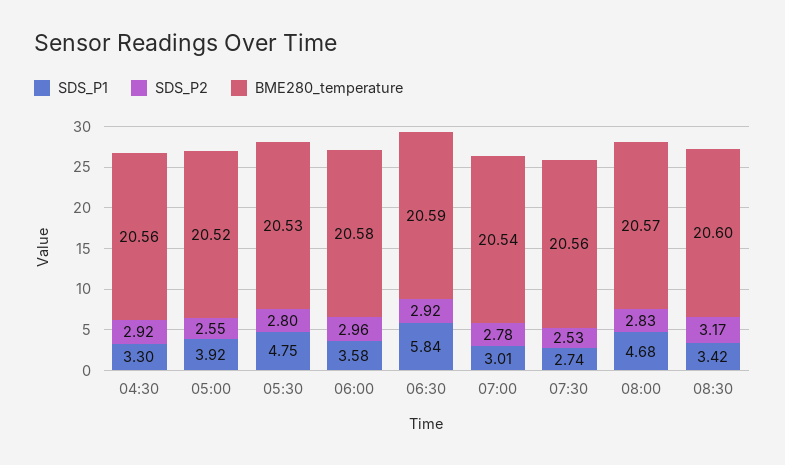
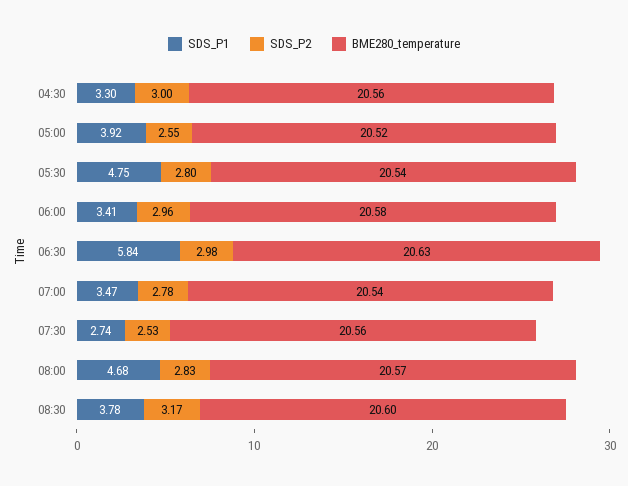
  {
    "SDS_P1": {
      "04:30": 3.3,
      "05:00": 3.92,
      "05:30": 4.75,
-     "06:00": 3.58,
+     "06:00": 3.41,
      "06:30": 5.84,
-     "07:00": 3.01,
+     "07:00": 3.47,
      "07:30": 2.74,
      "08:00": 4.68,
-     "08:30": 3.42
+     "08:30": 3.78
    },
    "SDS_P2": {
-     "04:30": 2.92,
+     "04:30": 3,
      "05:00": 2.55,
      "05:30": 2.8,
      "06:00": 2.96,
-     "06:30": 2.92,
+     "06:30": 2.98,
      "07:00": 2.78,
      "07:30": 2.53,
      "08:00": 2.83,
      "08:30": 3.17
    },
    "BME280_temperature": {
      "04:30": 20.56,
      "05:00": 20.52,
-     "05:30": 20.53,
+     "05:30": 20.54,
      "06:00": 20.58,
-     "06:30": 20.59,
+     "06:30": 20.63,
      "07:00": 20.54,
      "07:30": 20.56,
      "08:00": 20.57,
      "08:30": 20.6
    }
  }

